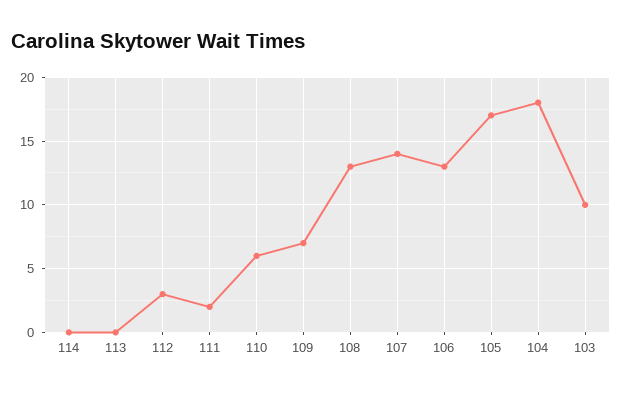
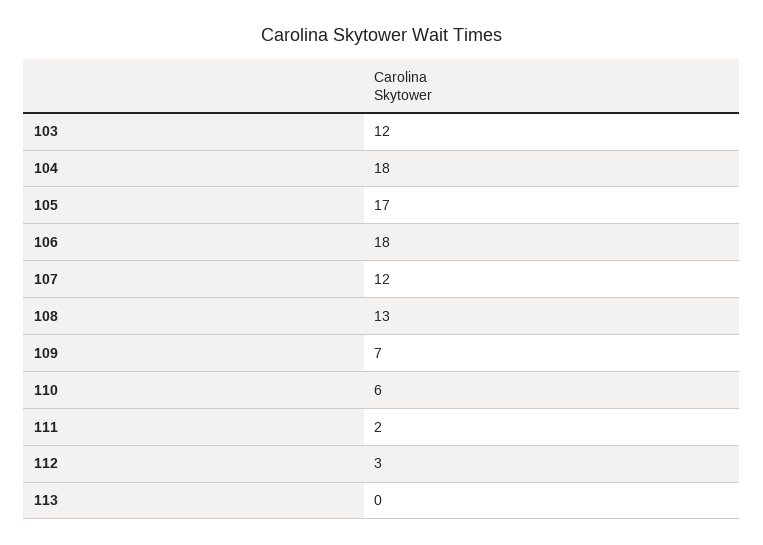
  {
-   "114": 0,
    "113": 0,
    "112": 3,
    "111": 2,
    "110": 6,
    "109": 7,
    "108": 13,
-   "107": 14,
+   "107": 12,
-   "106": 13,
+   "106": 18,
    "105": 17,
    "104": 18,
-   "103": 10
+   "103": 12
  }

